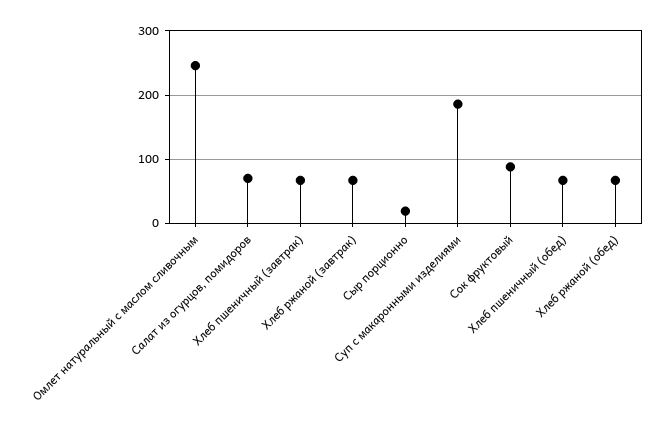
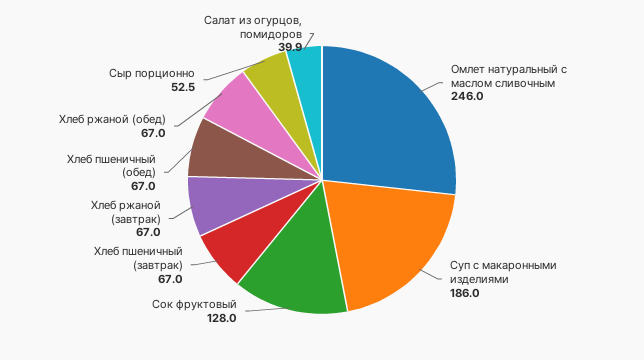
  {
    "Омлет натуральный с маслом сливочным": 246,
-   "Салат из огурцов, помидоров": 70,
+   "Салат из огурцов, помидоров": 39.9,
    "Хлеб пшеничный (завтрак)": 67,
    "Хлеб ржаной (завтрак)": 67,
-   "Сыр порционно": 20,
+   "Сыр порционно": 52.5,
    "Суп с макаронными изделиями": 186,
-   "Сок фруктовый": 90,
+   "Сок фруктовый": 128,
    "Хлеб пшеничный (обед)": 67,
    "Хлеб ржаной (обед)": 67
  }

